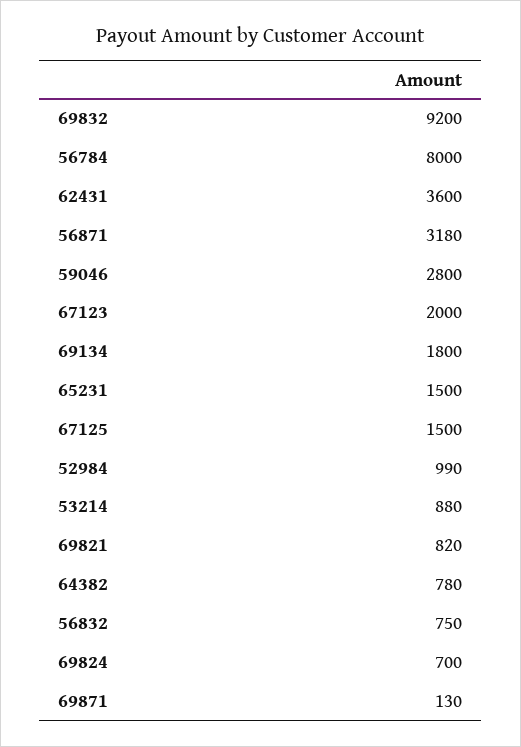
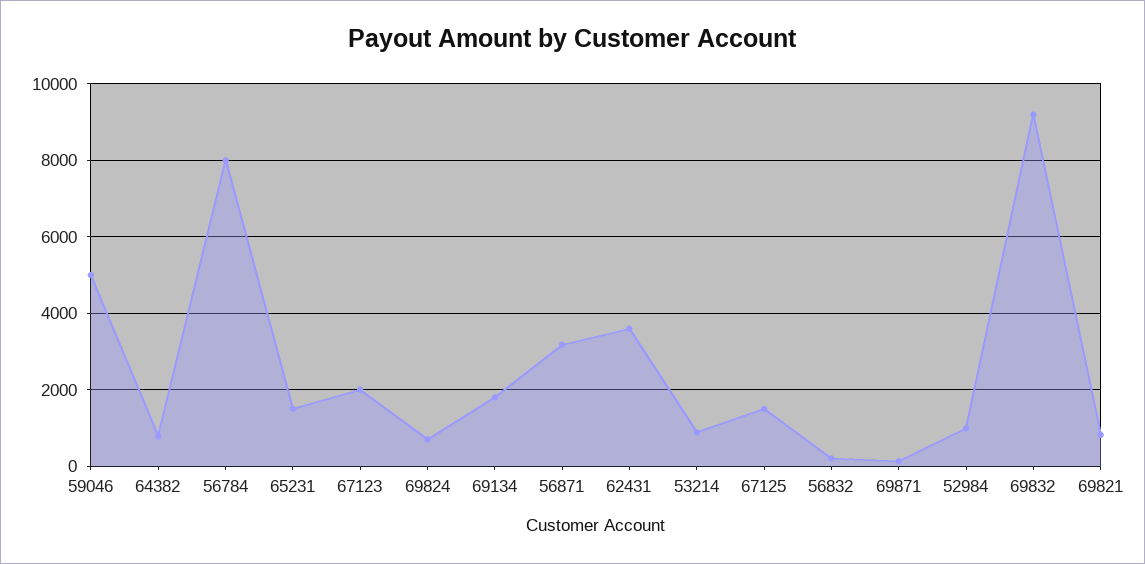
  {
    "69832": 9200,
    "56784": 8000,
    "62431": 3600,
    "56871": 3180,
-   "59046": 2800,
+   "59046": 5000,
    "67123": 2000,
    "69134": 1800,
    "65231": 1500,
    "67125": 1500,
    "52984": 990,
    "53214": 880,
    "69821": 820,
    "64382": 780,
-   "56832": 750,
+   "56832": 200,
    "69824": 700,
    "69871": 130
  }

